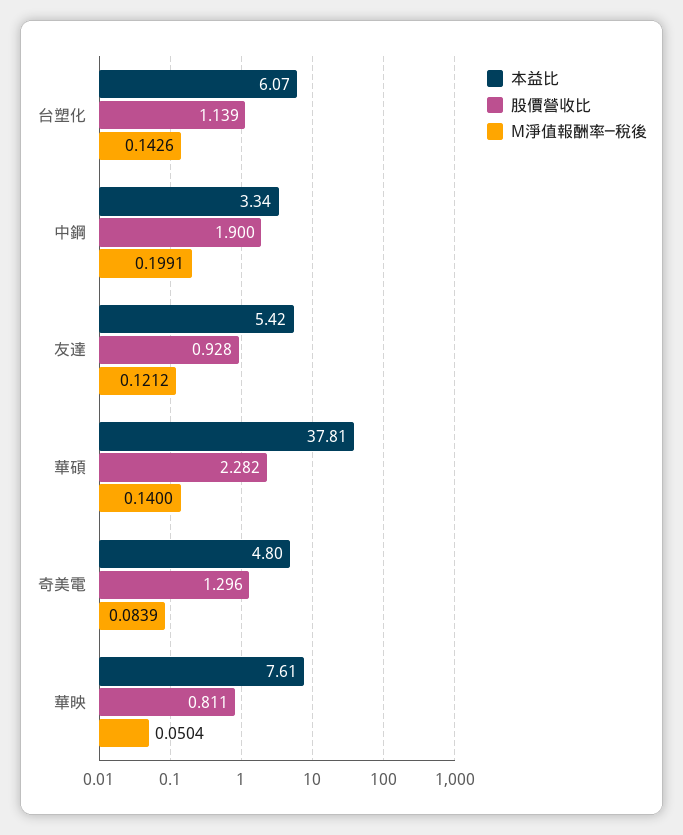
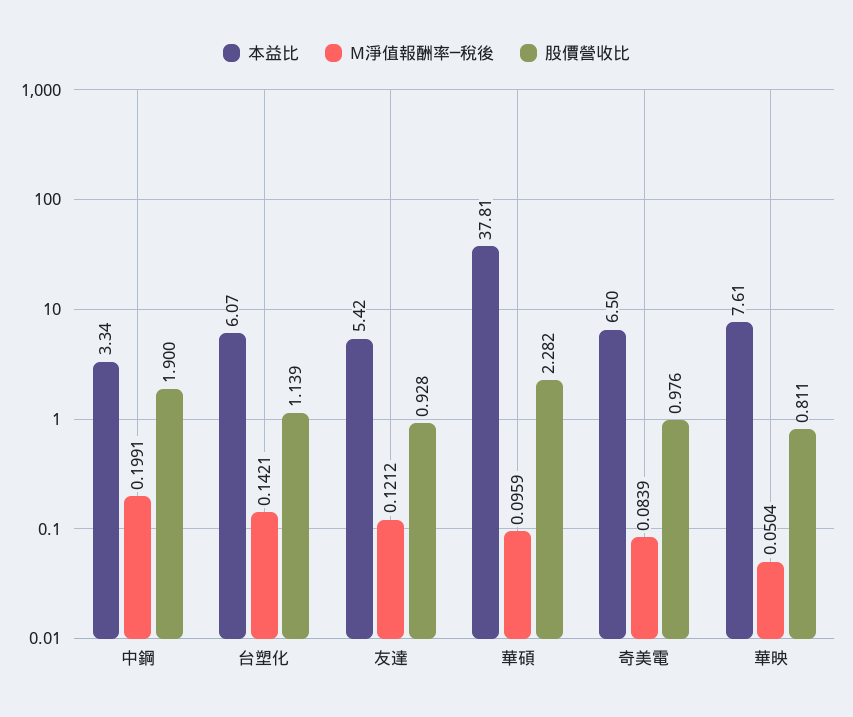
  {
    "本益比": {
      "台塑化": 6.07,
      "中鋼": 3.34,
      "友達": 5.42,
      "華碩": 37.81,
-     "奇美電": 4.8,
+     "奇美電": 6.5,
      "華映": 7.61
    },
    "股價營收比": {
      "台塑化": 1.139,
      "中鋼": 1.9,
      "友達": 0.928,
      "華碩": 2.282,
-     "奇美電": 1.296,
+     "奇美電": 0.976,
      "華映": 0.811
    },
    "M淨值報酬率─稅後": {
-     "台塑化": 0.1426,
+     "台塑化": 0.1421,
      "中鋼": 0.1991,
      "友達": 0.1212,
-     "華碩": 0.14,
+     "華碩": 0.0959,
      "奇美電": 0.0839,
      "華映": 0.0504
    }
  }

